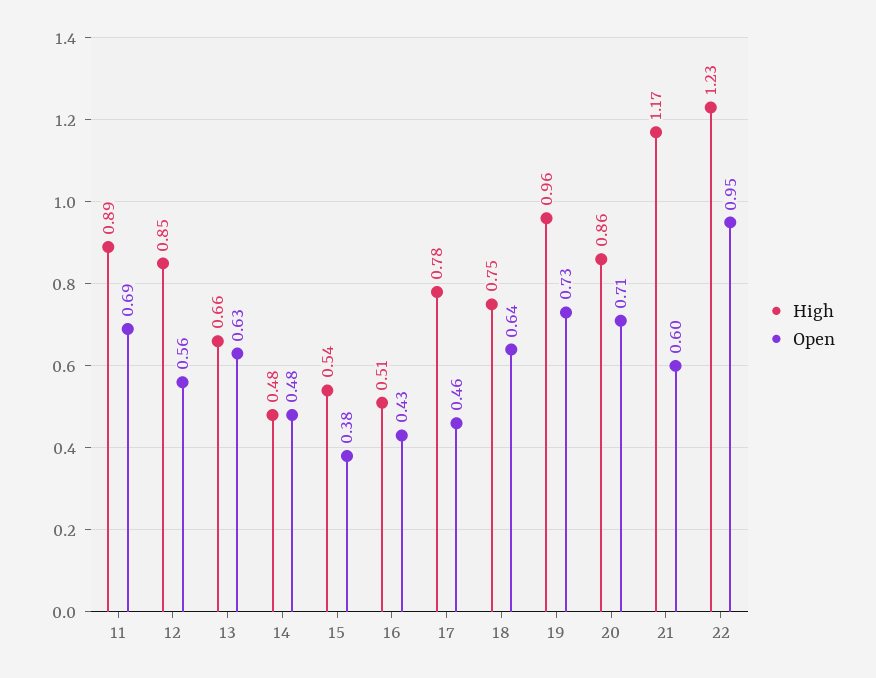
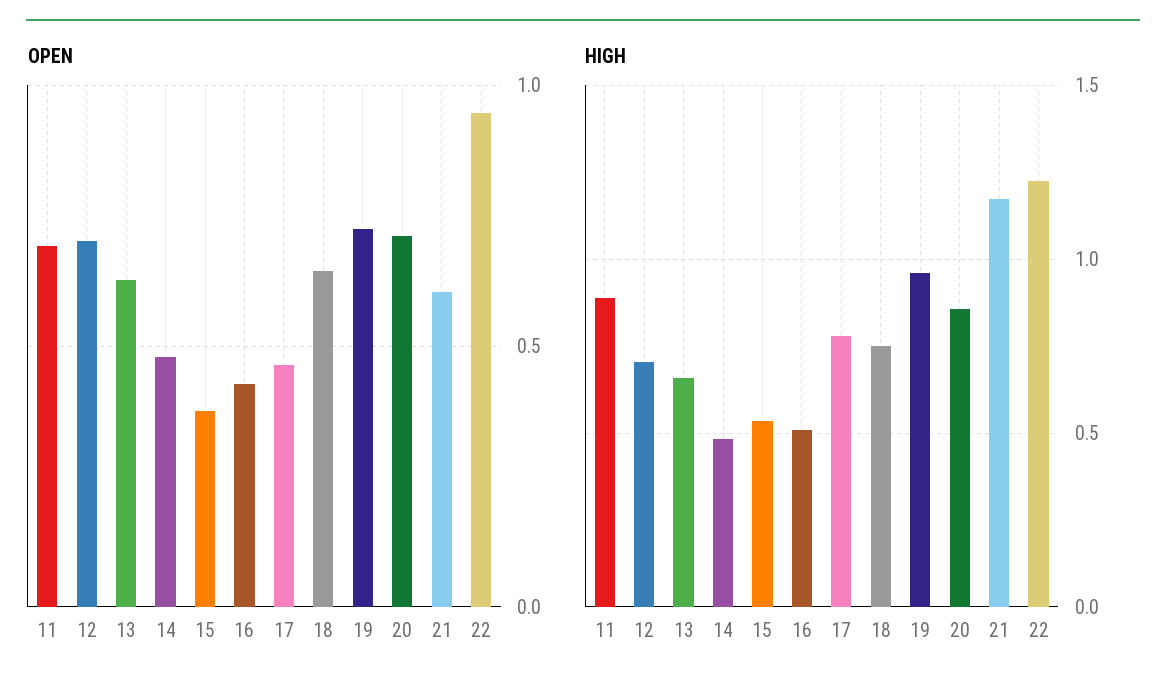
  {
    "High": {
      "11": 0.89,
-     "12": 0.85,
+     "12": 0.7,
      "13": 0.66,
      "14": 0.48,
      "15": 0.54,
      "16": 0.51,
      "17": 0.78,
      "18": 0.75,
      "19": 0.96,
      "20": 0.86,
      "21": 1.17,
      "22": 1.23
    },
    "Open": {
      "11": 0.69,
-     "12": 0.56,
+     "12": 0.7,
      "13": 0.63,
      "14": 0.48,
      "15": 0.38,
      "16": 0.43,
      "17": 0.46,
      "18": 0.64,
      "19": 0.73,
      "20": 0.71,
      "21": 0.6,
      "22": 0.95
    }
  }

